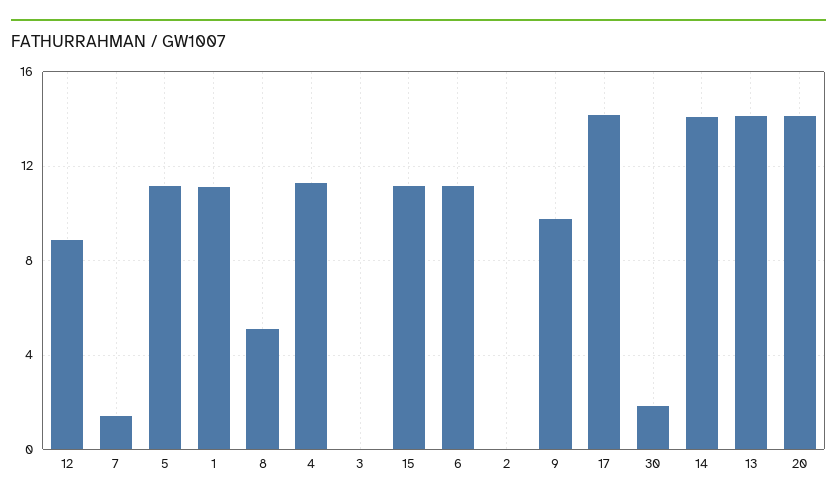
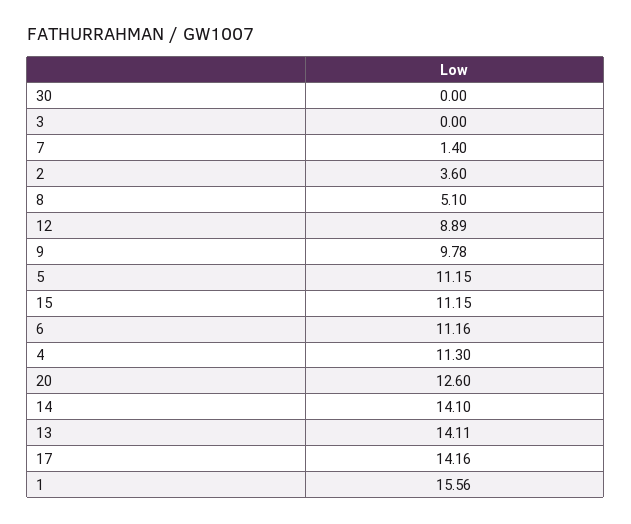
  {
    "12": 8.89,
    "7": 1.4,
    "5": 11.15,
-   "1": 11,
+   "1": 15.56,
    "8": 5.1,
    "4": 11.3,
    "3": 0,
    "15": 11.15,
    "6": 11.16,
-   "2": 0,
+   "2": 3.6,
    "9": 9.78,
    "17": 14.16,
-   "30": 2,
+   "30": 0,
    "14": 14.1,
    "13": 14.11,
-   "20": 14
+   "20": 12.6
  }

